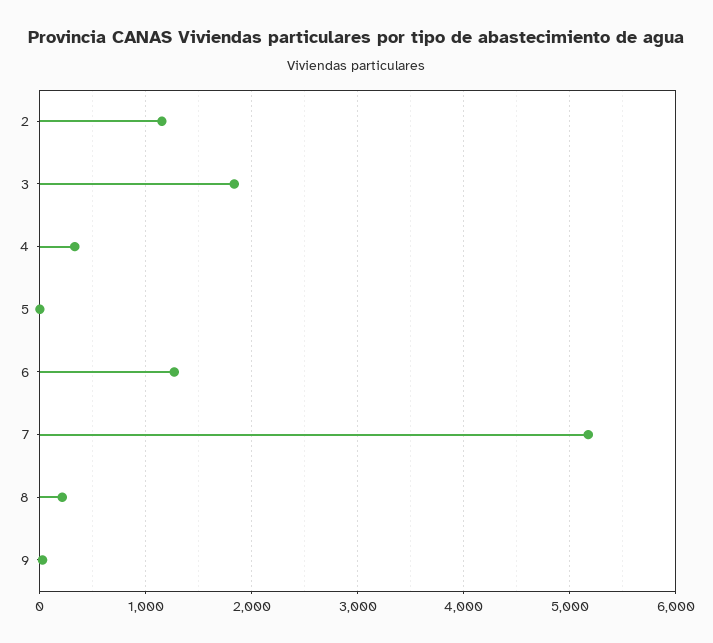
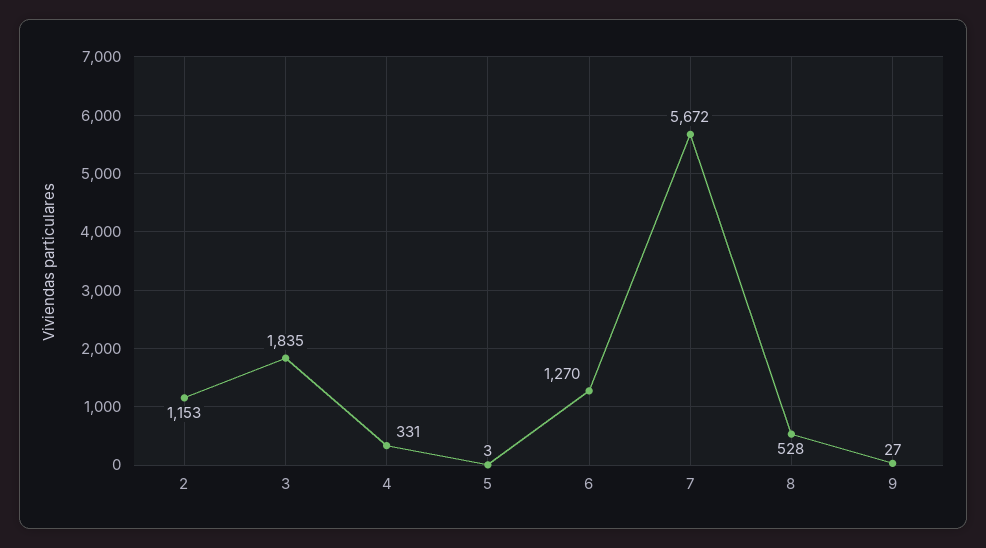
  {
    "2": 1153,
    "3": 1835,
    "4": 331,
    "5": 3,
    "6": 1270,
-   "7": 5200,
+   "7": 5672,
-   "8": 200,
+   "8": 528,
    "9": 27
  }

